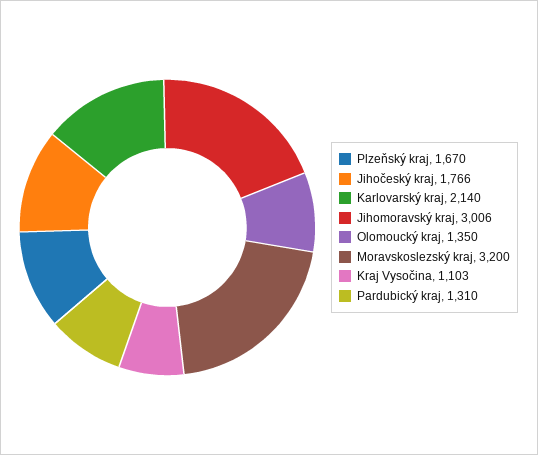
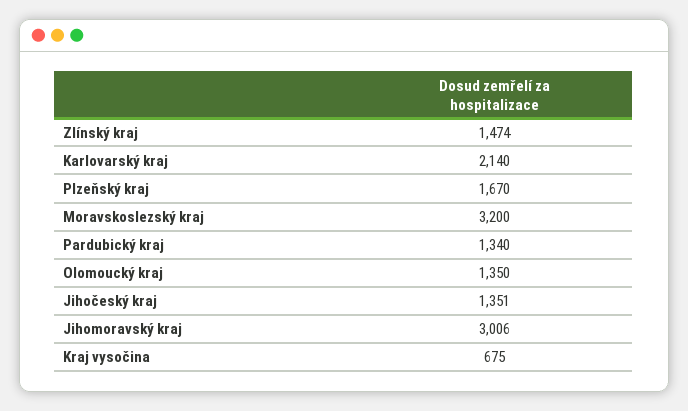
  {
    "Plzeňský kraj": 1670,
-   "Jihočeský kraj": 1766,
+   "Jihočeský kraj": 1351,
    "Karlovarský kraj": 2140,
    "Jihomoravský kraj": 3006,
    "Olomoucký kraj": 1350,
    "Moravskoslezský kraj": 3200,
-   "Kraj Vysočina": 1103,
+   "Kraj Vysočina": 675,
-   "Pardubický kraj": 1310
+   "Pardubický kraj": 1340,
+   "Zlínský kraj": 1474
  }

